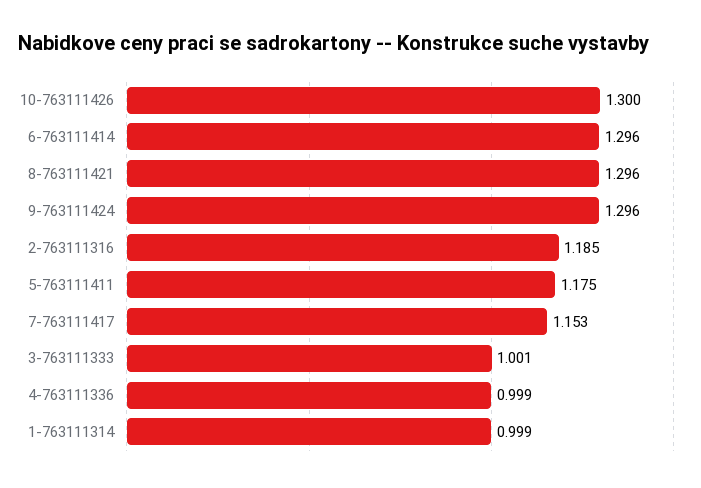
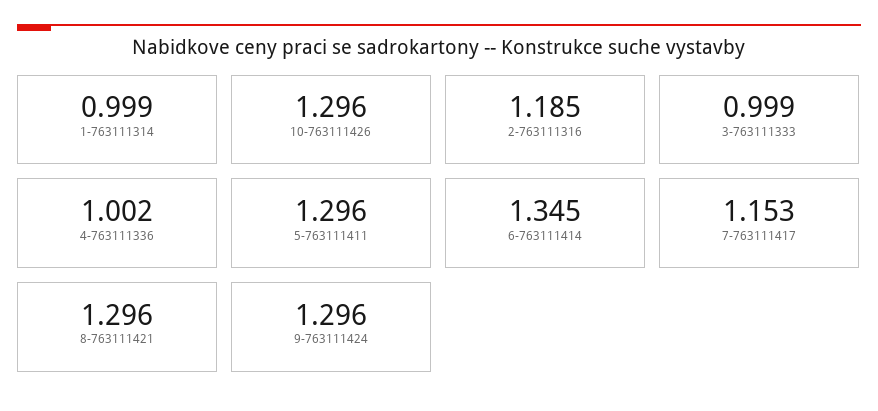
  {
-   "10-763111426": 1.3,
+   "10-763111426": 1.296,
-   "6-763111414": 1.296,
+   "6-763111414": 1.345,
    "8-763111421": 1.296,
    "9-763111424": 1.296,
    "2-763111316": 1.185,
-   "5-763111411": 1.175,
+   "5-763111411": 1.296,
    "7-763111417": 1.153,
-   "3-763111333": 1.001,
+   "3-763111333": 0.999,
-   "4-763111336": 0.999,
+   "4-763111336": 1.002,
    "1-763111314": 0.999
  }

